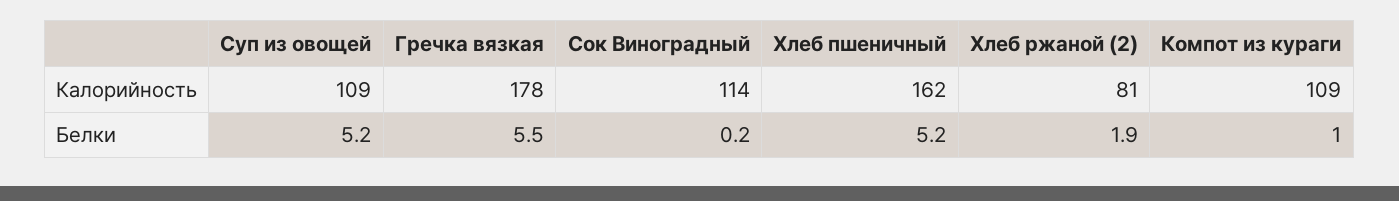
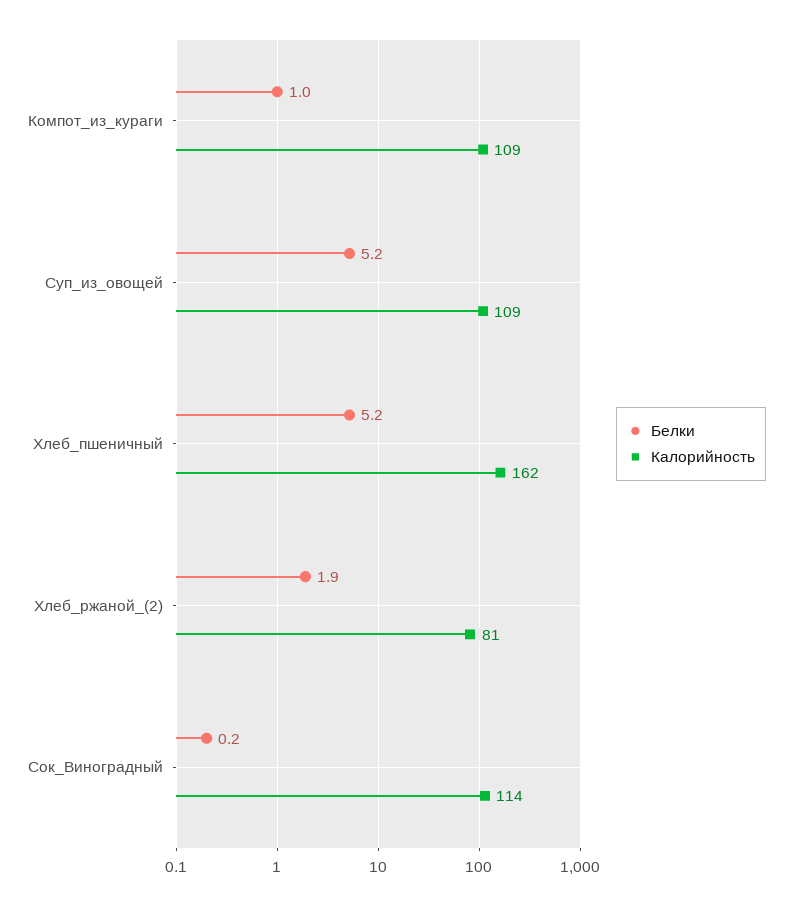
  {
    "Калорийность": {
      "Суп из овощей": 109,
-     "Гречка вязкая": 178,
      "Сок Виноградный": 114,
      "Хлеб пшеничный": 162,
      "Хлеб ржаной (2)": 81,
      "Компот из кураги": 109
    },
    "Белки": {
      "Суп из овощей": 5.2,
-     "Гречка вязкая": 5.5,
      "Сок Виноградный": 0.2,
      "Хлеб пшеничный": 5.2,
      "Хлеб ржаной (2)": 1.9,
      "Компот из кураги": 1
    }
  }

